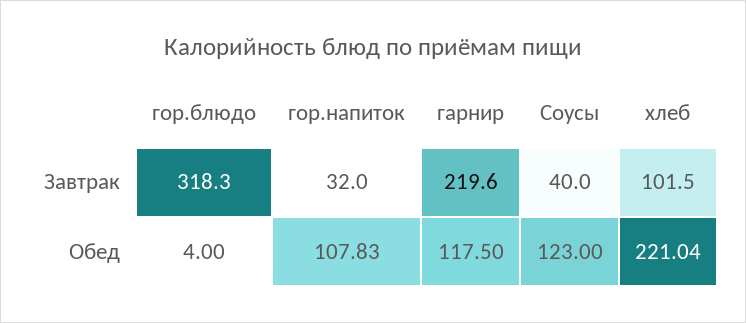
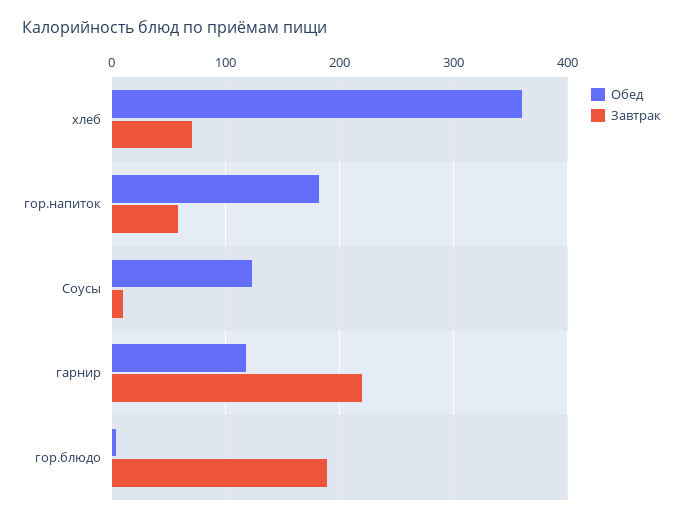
  {
    "Завтрак": {
-     "гор.блюдо": 318.3,
+     "гор.блюдо": 190,
-     "гор.напиток": 32,
+     "гор.напиток": 60,
      "гарнир": 219.6,
-     "Соусы": 40,
+     "Соусы": 10,
-     "хлеб": 101.5
+     "хлеб": 70
    },
    "Обед": {
      "гор.блюдо": 4,
-     "гор.напиток": 107.83,
+     "гор.напиток": 180,
      "гарнир": 117.5,
      "Соусы": 123,
-     "хлеб": 221.04
+     "хлеб": 360
    }
  }

